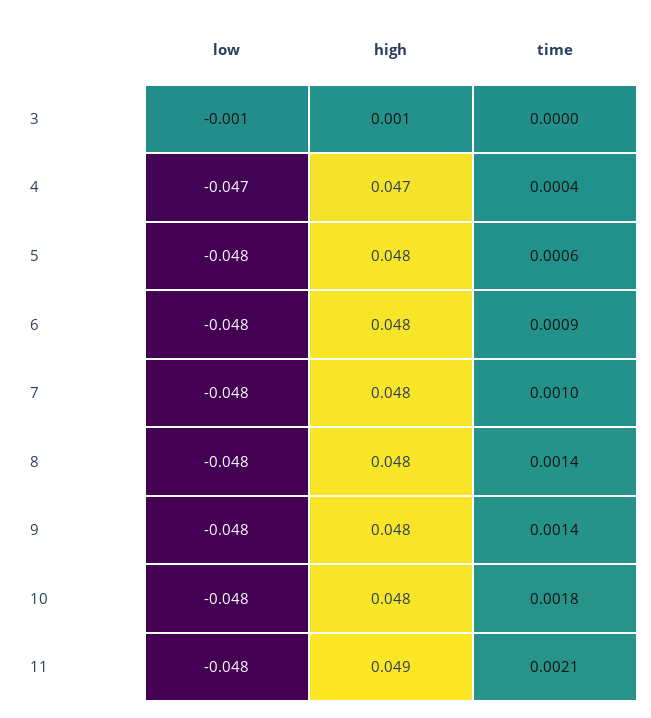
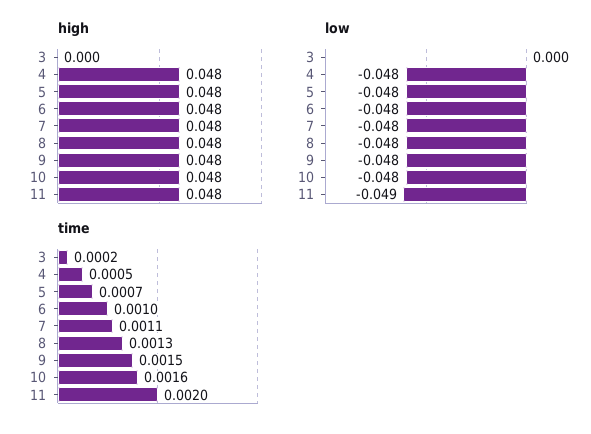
  {
    "low": {
-     "3": -0.001,
+     "3": 0,
-     "4": -0.047,
+     "4": -0.048,
      "5": -0.048,
      "6": -0.048,
      "7": -0.048,
      "8": -0.048,
      "9": -0.048,
      "10": -0.048,
-     "11": -0.048
+     "11": -0.049
    },
    "high": {
-     "3": 0.001,
+     "3": 0,
-     "4": 0.047,
+     "4": 0.048,
      "5": 0.048,
      "6": 0.048,
      "7": 0.048,
      "8": 0.048,
      "9": 0.048,
      "10": 0.048,
-     "11": 0.049
+     "11": 0.048
    },
    "time": {
-     "3": 0,
+     "3": 0.0002,
-     "4": 0.0004,
+     "4": 0.0005,
-     "5": 0.0006,
+     "5": 0.0007,
-     "6": 0.0009,
+     "6": 0.001,
-     "7": 0.001,
+     "7": 0.0011,
-     "8": 0.0014,
+     "8": 0.0013,
-     "9": 0.0014,
+     "9": 0.0015,
-     "10": 0.0018,
+     "10": 0.0016,
-     "11": 0.0021
+     "11": 0.002
    }
  }

